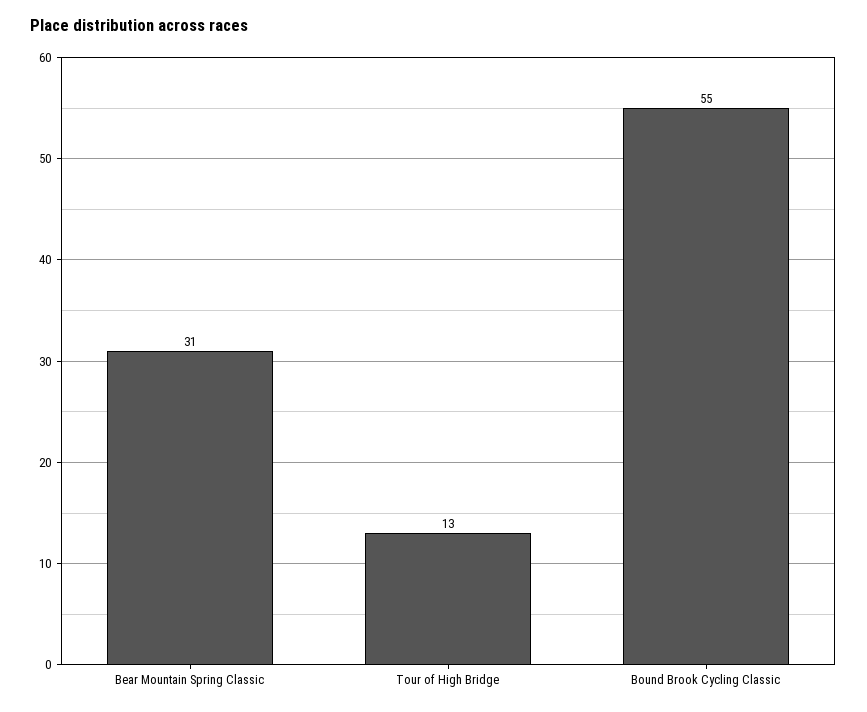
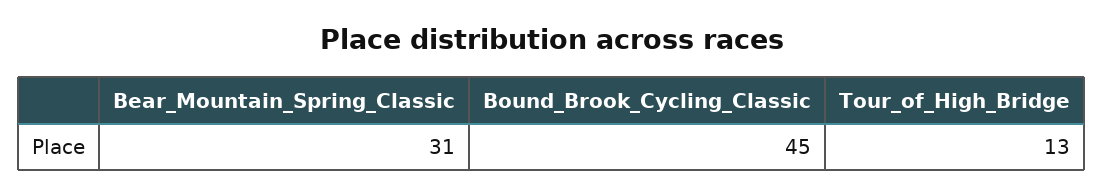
  {
    "Bear Mountain Spring Classic": 31,
    "Tour of High Bridge": 13,
-   "Bound Brook Cycling Classic": 55
+   "Bound Brook Cycling Classic": 45
  }

